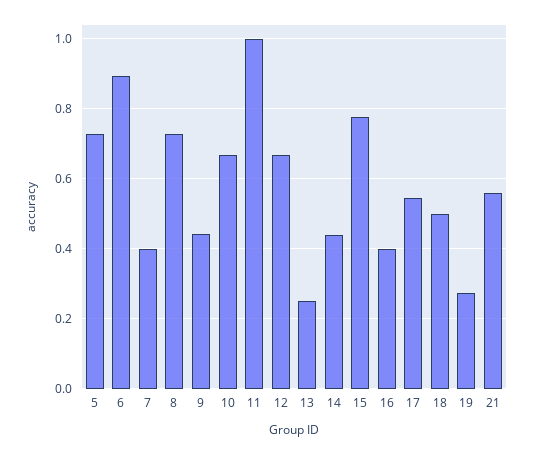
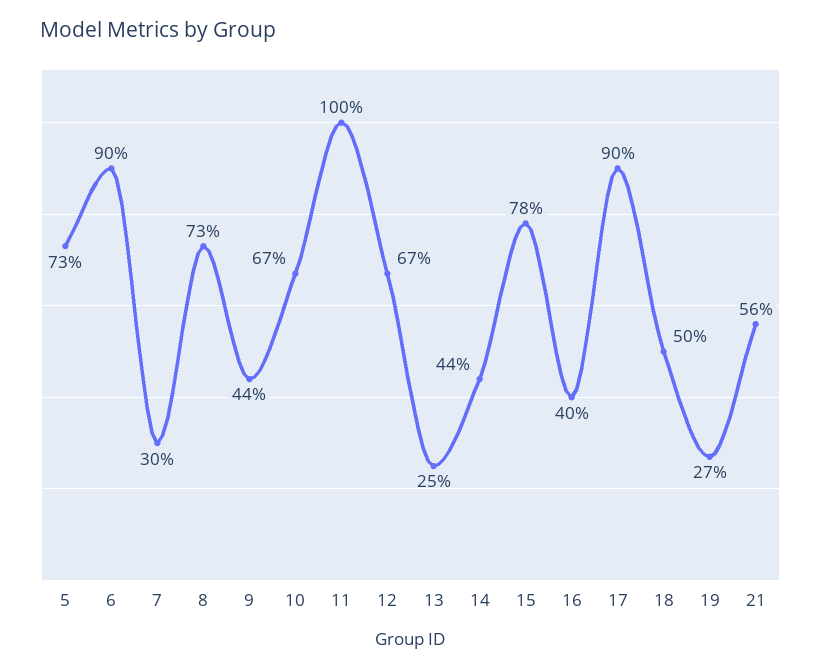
  {
    "5": 0.73,
    "6": 0.9,
-   "7": 0.4,
+   "7": 0.3,
    "8": 0.73,
    "9": 0.44,
    "10": 0.67,
    "11": 1,
    "12": 0.67,
    "13": 0.25,
    "14": 0.44,
    "15": 0.78,
    "16": 0.4,
-   "17": 0.54,
+   "17": 0.9,
    "18": 0.5,
    "19": 0.27,
    "21": 0.56
  }

